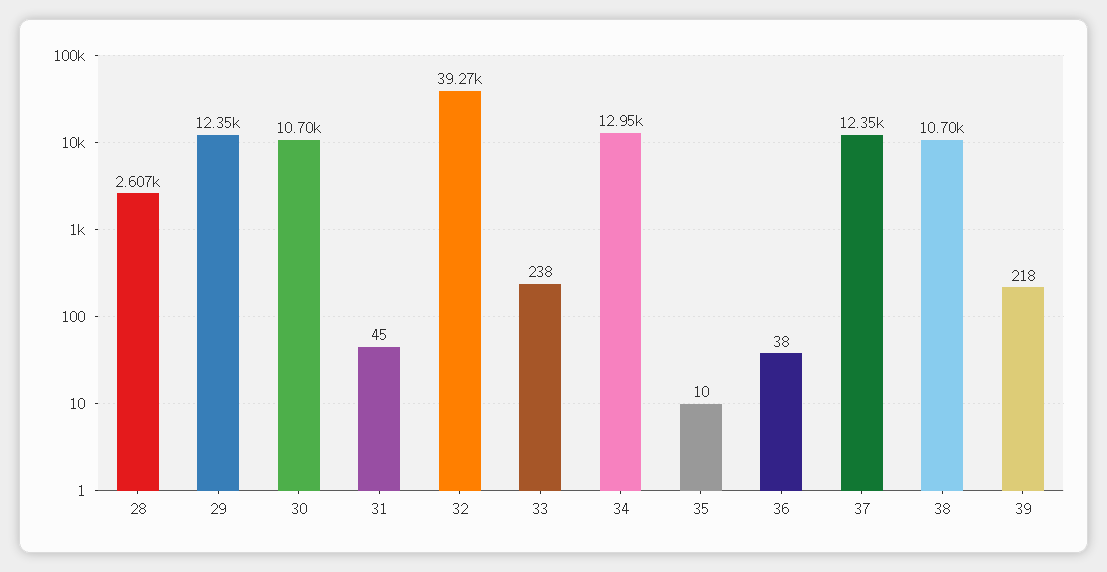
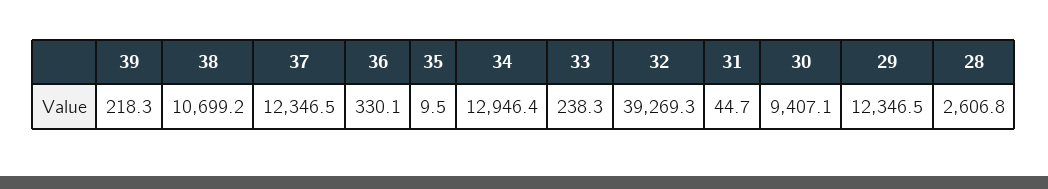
  {
    "28": 2606.8,
    "29": 12346.5,
-   "30": 10700,
+   "30": 9407.1,
    "31": 44.7,
    "32": 39269.3,
    "33": 238.3,
    "34": 12946.4,
    "35": 9.5,
-   "36": 38,
+   "36": 330.1,
    "37": 12346.5,
    "38": 10699.2,
    "39": 218.3
  }

